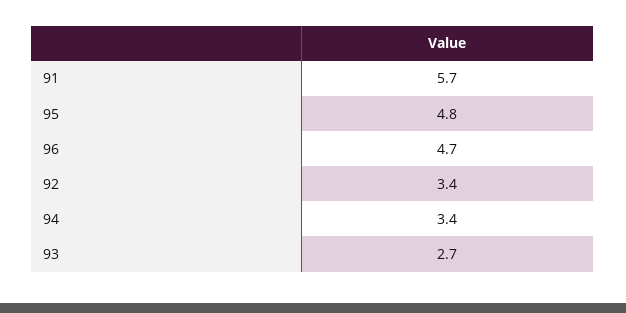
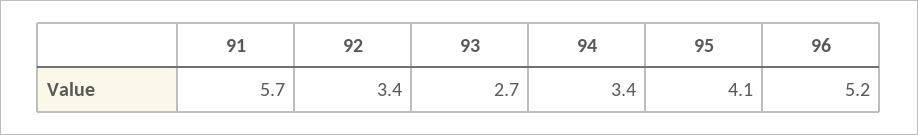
  {
    "91": 5.7,
-   "95": 4.8,
+   "95": 4.1,
-   "96": 4.7,
+   "96": 5.2,
    "92": 3.4,
    "94": 3.4,
    "93": 2.7
  }

